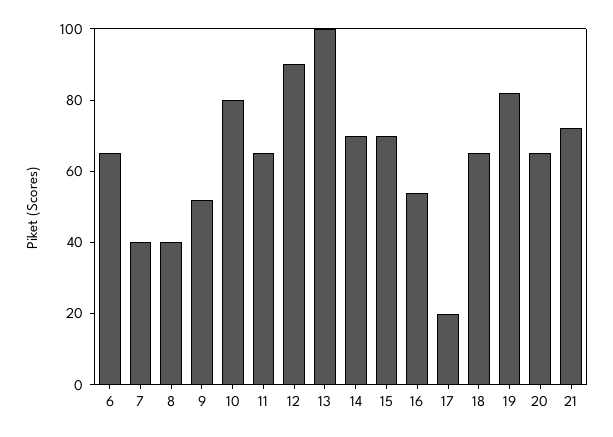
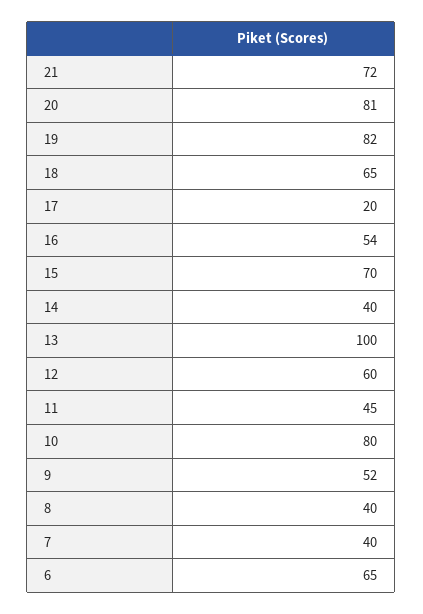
  {
    "6": 65,
    "7": 40,
    "8": 40,
    "9": 52,
    "10": 80,
-   "11": 65,
+   "11": 45,
-   "12": 90,
+   "12": 60,
    "13": 100,
-   "14": 70,
+   "14": 40,
    "15": 70,
    "16": 54,
    "17": 20,
    "18": 65,
    "19": 82,
-   "20": 65,
+   "20": 81,
    "21": 72
  }

